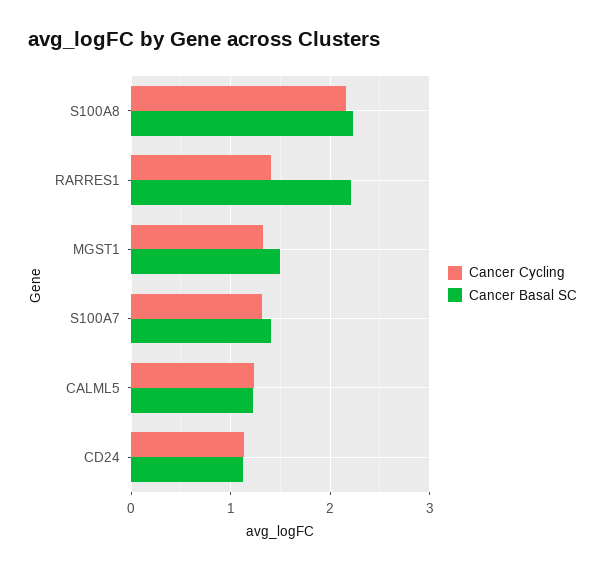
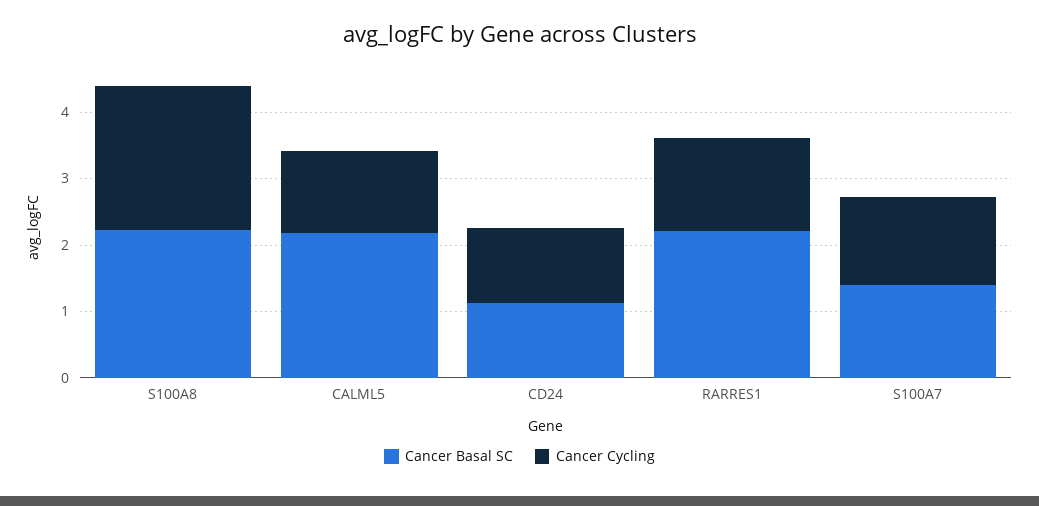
  {
    "Cancer Cycling": {
      "S100A8": 2.2,
      "RARRES1": 1.4,
-     "MGST1": 1.3,
      "S100A7": 1.3,
      "CALML5": 1.2,
      "CD24": 1.1
    },
    "Cancer Basal SC": {
      "S100A8": 2.2,
      "RARRES1": 2.2,
-     "MGST1": 1.5,
      "S100A7": 1.4,
-     "CALML5": 1.2,
+     "CALML5": 2.2,
      "CD24": 1.1
    }
  }

